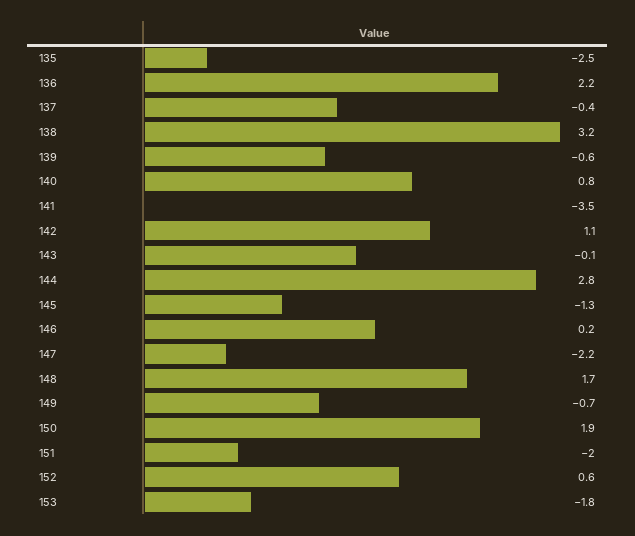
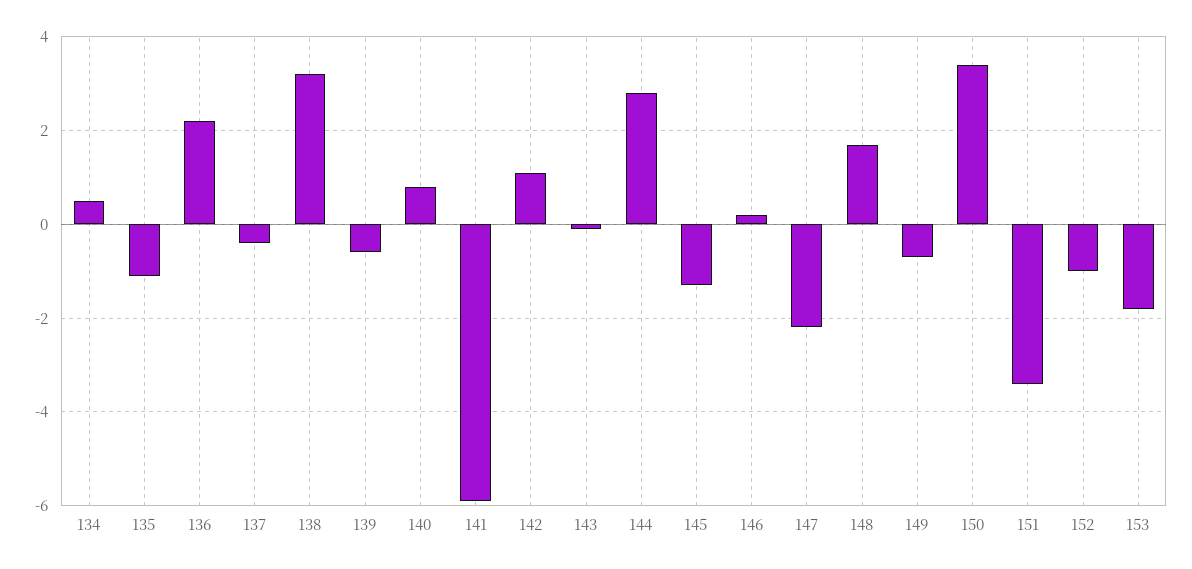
  {
-   "135": -2.5,
+   "135": -1,
    "136": 2.2,
    "137": -0.4,
    "138": 3.2,
    "139": -0.6,
    "140": 0.8,
-   "141": -3.5,
+   "141": -6,
    "142": 1.1,
    "143": -0.1,
    "144": 2.8,
    "145": -1.3,
    "146": 0.2,
    "147": -2.2,
    "148": 1.7,
    "149": -0.7,
-   "150": 1.9,
+   "150": 3.5,
-   "151": -2,
+   "151": -3.5,
-   "152": 0.6,
+   "152": -1,
-   "153": -1.8
+   "153": -1.8,
+   "134": 0.5
  }

